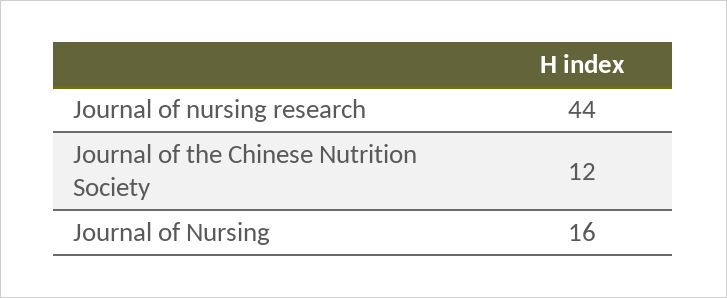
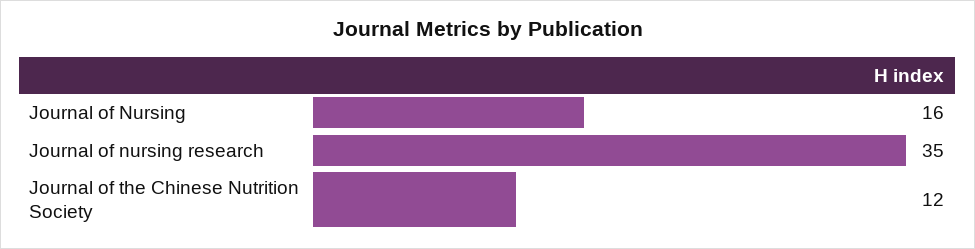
  {
-   "Journal of nursing research": 44,
+   "Journal of nursing research": 35,
    "Journal of the Chinese Nutrition Society": 12,
    "Journal of Nursing": 16
  }

